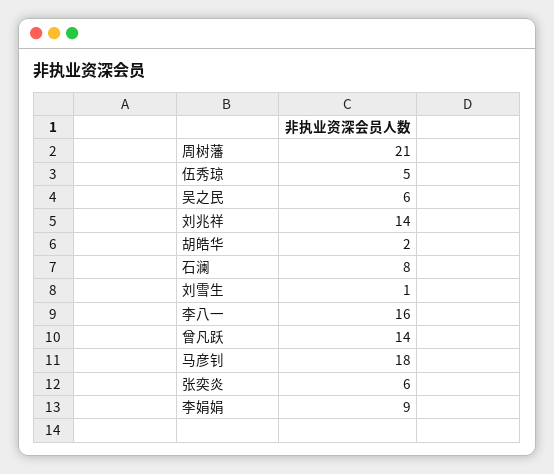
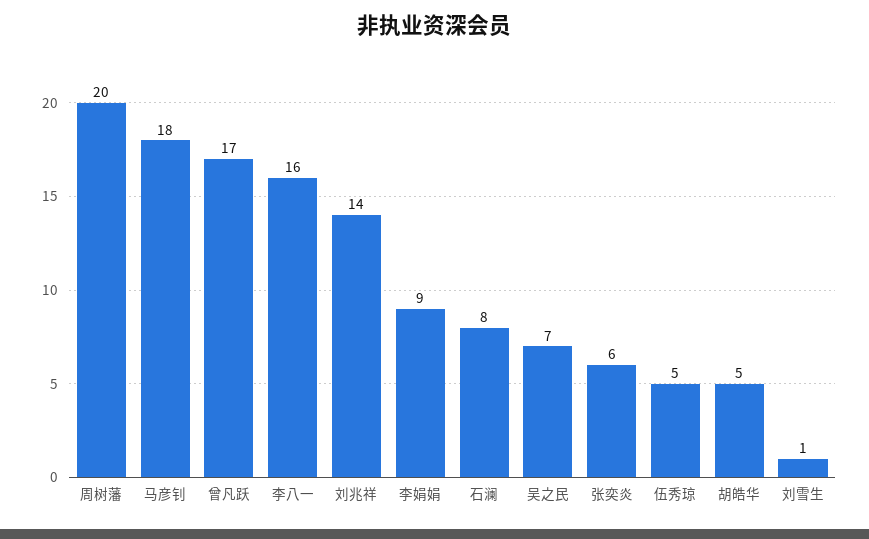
  {
-   "周树藩": 21,
+   "周树藩": 20,
    "伍秀琼": 5,
-   "吴之民": 6,
+   "吴之民": 7,
    "刘兆祥": 14,
-   "胡皓华": 2,
+   "胡皓华": 5,
    "石澜": 8,
    "刘雪生": 1,
    "李八一": 16,
-   "曾凡跃": 14,
+   "曾凡跃": 17,
    "马彦钊": 18,
    "张奕炎": 6,
    "李娟娟": 9
  }

